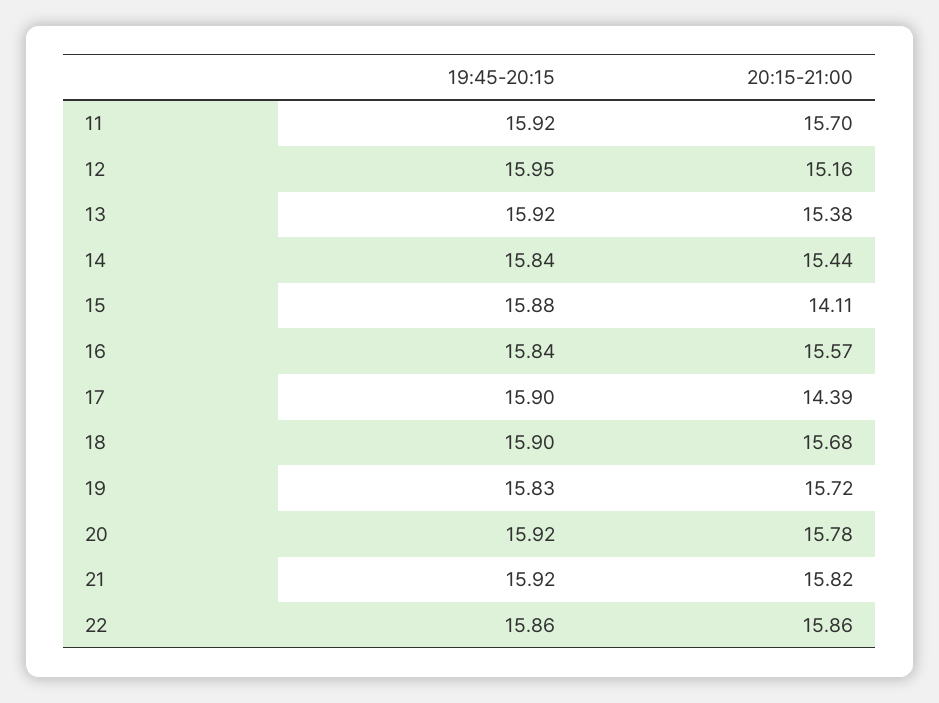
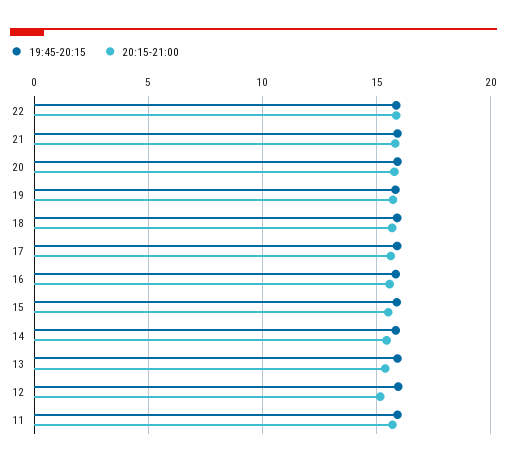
  {
    "19:45-20:15": {
      "11": 15.92,
      "12": 15.95,
      "13": 15.92,
      "14": 15.84,
      "15": 15.88,
      "16": 15.84,
      "17": 15.9,
      "18": 15.9,
      "19": 15.83,
      "20": 15.92,
      "21": 15.92,
      "22": 15.86
    },
    "20:15-21:00": {
      "11": 15.7,
      "12": 15.16,
      "13": 15.38,
      "14": 15.44,
-     "15": 14.11,
+     "15": 15.5,
      "16": 15.57,
-     "17": 14.39,
+     "17": 15.5,
      "18": 15.68,
      "19": 15.72,
      "20": 15.78,
      "21": 15.82,
      "22": 15.86
    }
  }

